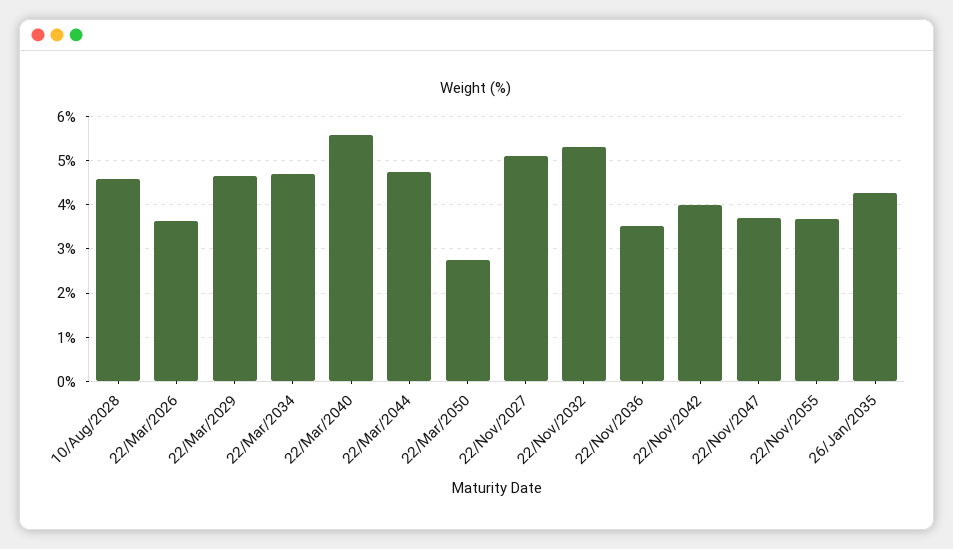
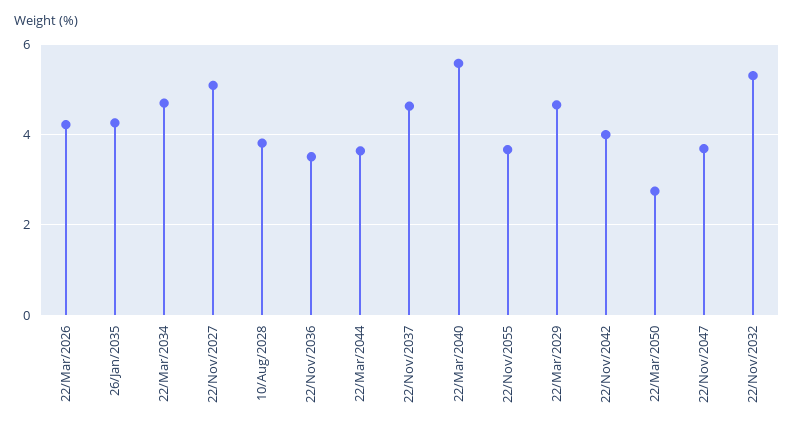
  {
-   "10/Aug/2028": 4.6,
+   "10/Aug/2028": 3.8,
-   "22/Mar/2026": 3.6,
+   "22/Mar/2026": 4.2,
    "22/Mar/2029": 4.6,
    "22/Mar/2034": 4.8,
    "22/Mar/2040": 5.6,
-   "22/Mar/2044": 4.8,
+   "22/Mar/2044": 3.6,
    "22/Mar/2050": 2.8,
    "22/Nov/2027": 5,
    "22/Nov/2032": 5.4,
    "22/Nov/2036": 3.6,
    "22/Nov/2042": 4,
    "22/Nov/2047": 3.6,
    "22/Nov/2055": 3.6,
-   "26/Jan/2035": 4.2
+   "26/Jan/2035": 4.2,
+   "22/Nov/2037": 4.6
  }

